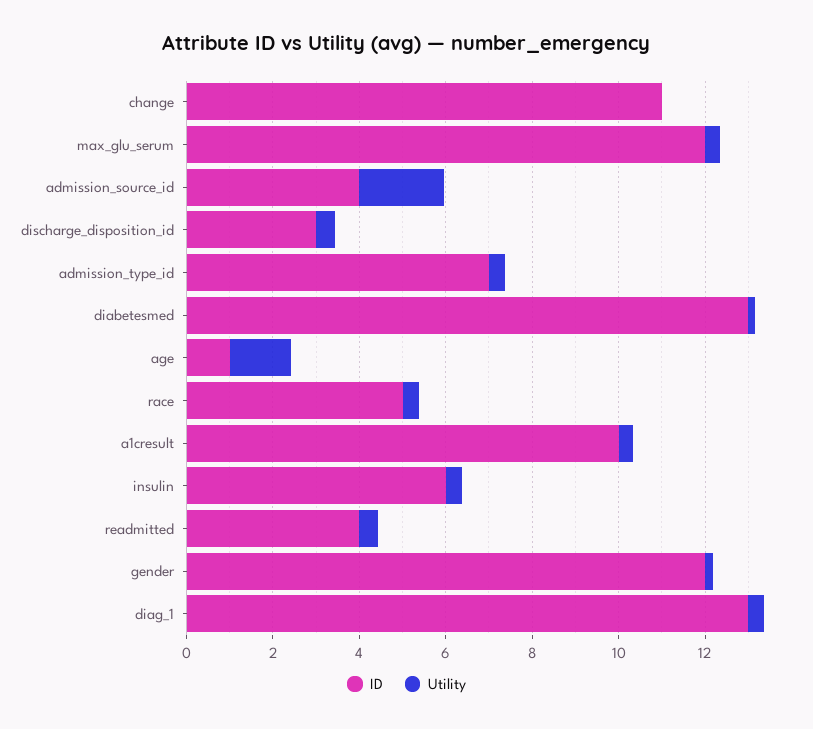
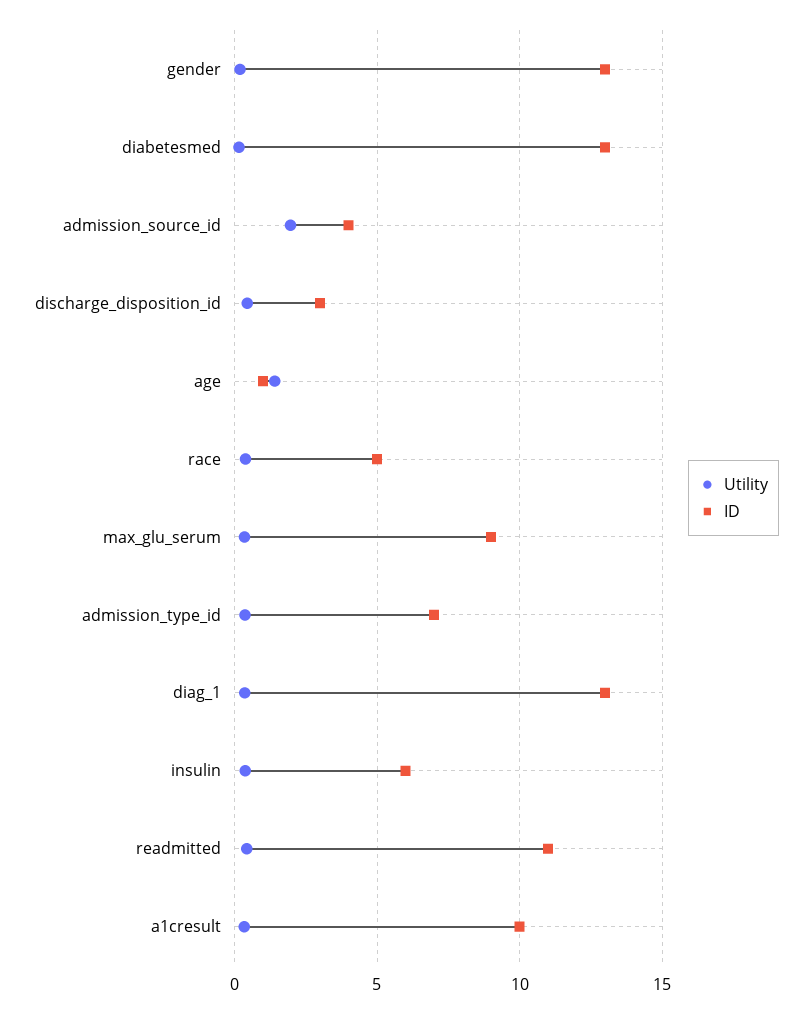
  {
    "ID": {
-     "change": 11,
-     "max_glu_serum": 12,
+     "max_glu_serum": 9,
      "admission_source_id": 4,
      "discharge_disposition_id": 3,
      "admission_type_id": 7,
      "diabetesmed": 13,
      "age": 1,
      "race": 5,
      "a1cresult": 10,
      "insulin": 6,
-     "readmitted": 4,
+     "readmitted": 11,
-     "gender": 12,
+     "gender": 13,
      "diag_1": 13
    },
    "Utility": {
-     "change": 0,
      "max_glu_serum": 0.5,
      "admission_source_id": 2,
      "discharge_disposition_id": 0.5,
      "admission_type_id": 0.5,
      "diabetesmed": 0,
      "age": 1.5,
      "race": 0.5,
      "a1cresult": 0.5,
      "insulin": 0.5,
      "readmitted": 0.5,
      "gender": 0,
      "diag_1": 0.5
    }
  }

